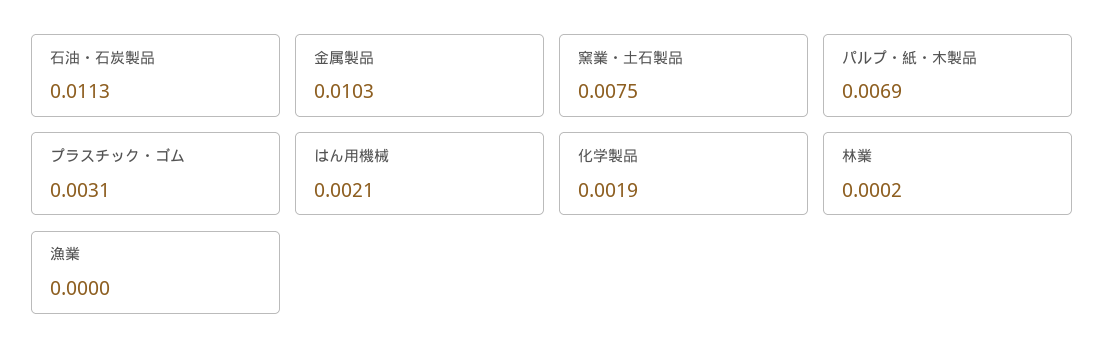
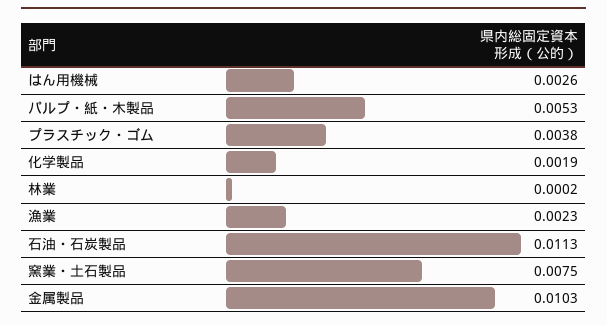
  {
    "石油・石炭製品": 0.0113,
    "金属製品": 0.0103,
    "窯業・土石製品": 0.0075,
-   "パルプ・紙・木製品": 0.0069,
+   "パルプ・紙・木製品": 0.0053,
-   "プラスチック・ゴム": 0.0031,
+   "プラスチック・ゴム": 0.0038,
-   "はん用機械": 0.0021,
+   "はん用機械": 0.0026,
    "化学製品": 0.0019,
    "林業": 0.0002,
-   "漁業": 0
+   "漁業": 0.0023
  }

